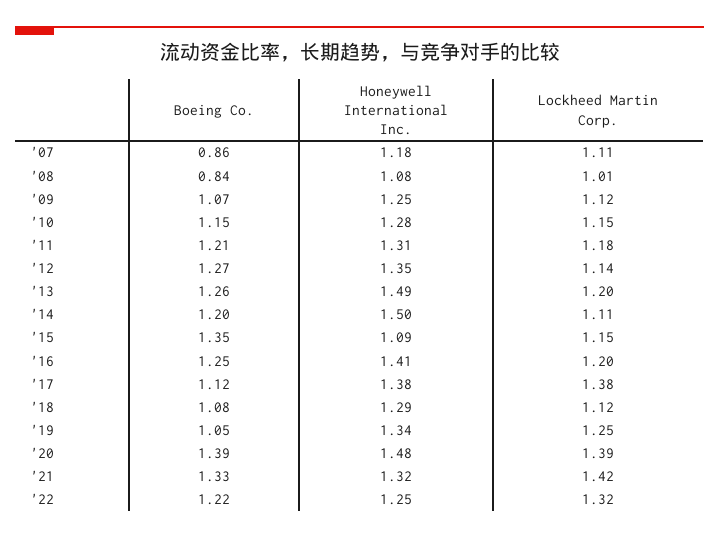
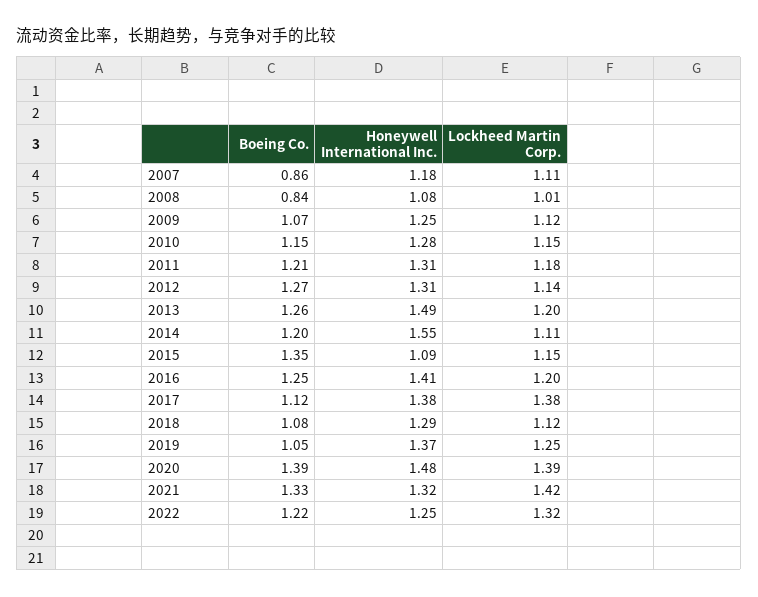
  {
    "Boeing Co.": {
      "'07": 0.86,
      "'08": 0.84,
      "'09": 1.07,
      "'10": 1.15,
      "'11": 1.21,
      "'12": 1.27,
      "'13": 1.26,
      "'14": 1.2,
      "'15": 1.35,
      "'16": 1.25,
      "'17": 1.12,
      "'18": 1.08,
      "'19": 1.05,
      "'20": 1.39,
      "'21": 1.33,
      "'22": 1.22
    },
    "Honeywell International Inc.": {
      "'07": 1.18,
      "'08": 1.08,
      "'09": 1.25,
      "'10": 1.28,
      "'11": 1.31,
-     "'12": 1.35,
+     "'12": 1.31,
      "'13": 1.49,
-     "'14": 1.5,
+     "'14": 1.55,
      "'15": 1.09,
      "'16": 1.41,
      "'17": 1.38,
      "'18": 1.29,
-     "'19": 1.34,
+     "'19": 1.37,
      "'20": 1.48,
      "'21": 1.32,
      "'22": 1.25
    },
    "Lockheed Martin Corp.": {
      "'07": 1.11,
      "'08": 1.01,
      "'09": 1.12,
      "'10": 1.15,
      "'11": 1.18,
      "'12": 1.14,
      "'13": 1.2,
      "'14": 1.11,
      "'15": 1.15,
      "'16": 1.2,
      "'17": 1.38,
      "'18": 1.12,
      "'19": 1.25,
      "'20": 1.39,
      "'21": 1.42,
      "'22": 1.32
    }
  }

